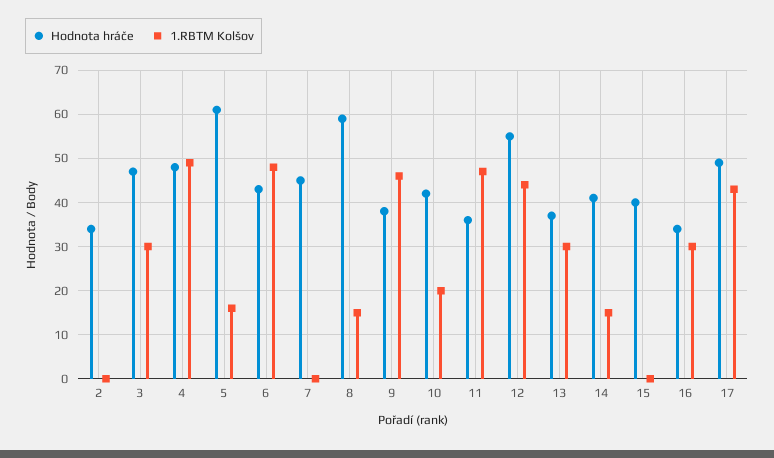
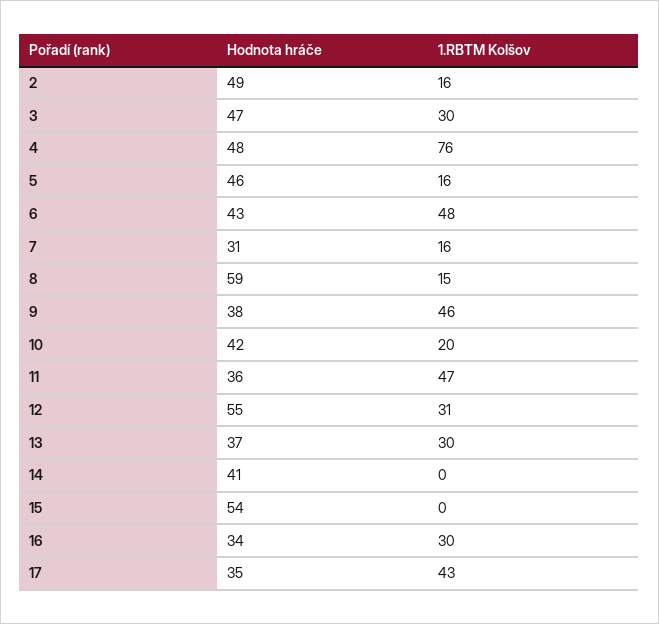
  {
    "Hodnota hráče": {
-     "2": 35,
+     "2": 49,
      "3": 47,
      "4": 48,
-     "5": 60,
+     "5": 46,
      "6": 43,
-     "7": 45,
+     "7": 31,
      "8": 59,
      "9": 38,
      "10": 42,
      "11": 36,
      "12": 55,
      "13": 37,
      "14": 41,
-     "15": 40,
+     "15": 54,
      "16": 34,
-     "17": 50
+     "17": 35
    },
    "1.RBTM Kolšov": {
-     "2": 0,
+     "2": 16,
      "3": 30,
-     "4": 50,
+     "4": 76,
      "5": 16,
      "6": 48,
-     "7": 0,
+     "7": 16,
      "8": 15,
      "9": 46,
      "10": 20,
      "11": 47,
-     "12": 45,
+     "12": 31,
      "13": 30,
-     "14": 15,
+     "14": 0,
      "15": 0,
      "16": 30,
      "17": 43
    }
  }

